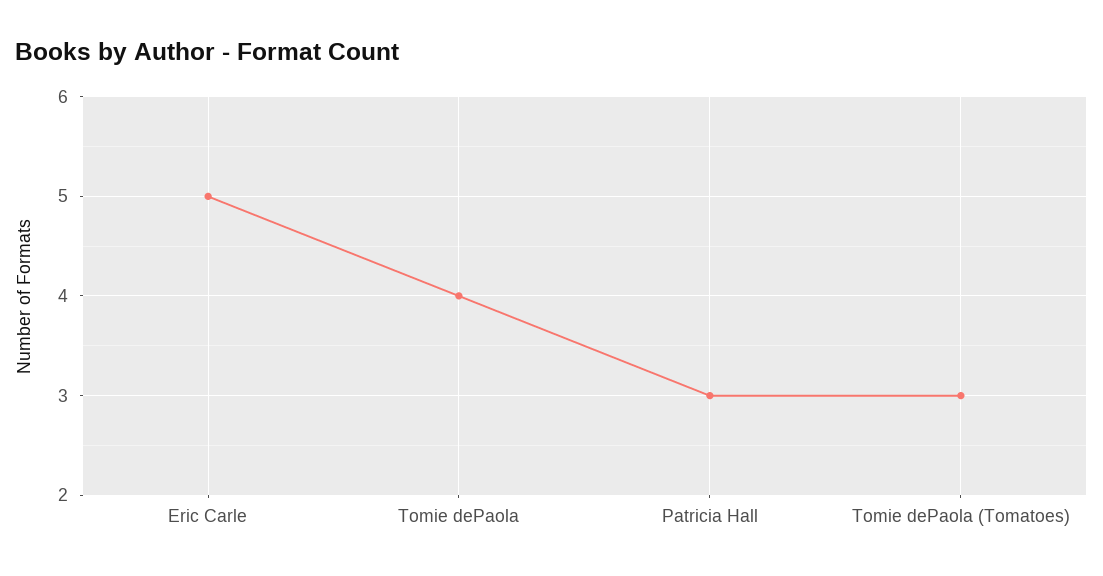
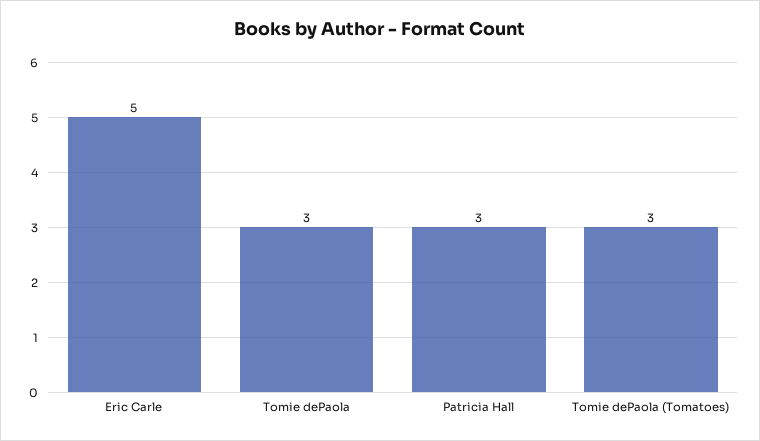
  {
    "Eric Carle": 5,
-   "Tomie dePaola": 4,
+   "Tomie dePaola": 3,
    "Patricia Hall": 3,
    "Tomie dePaola (Tomatoes)": 3
  }

